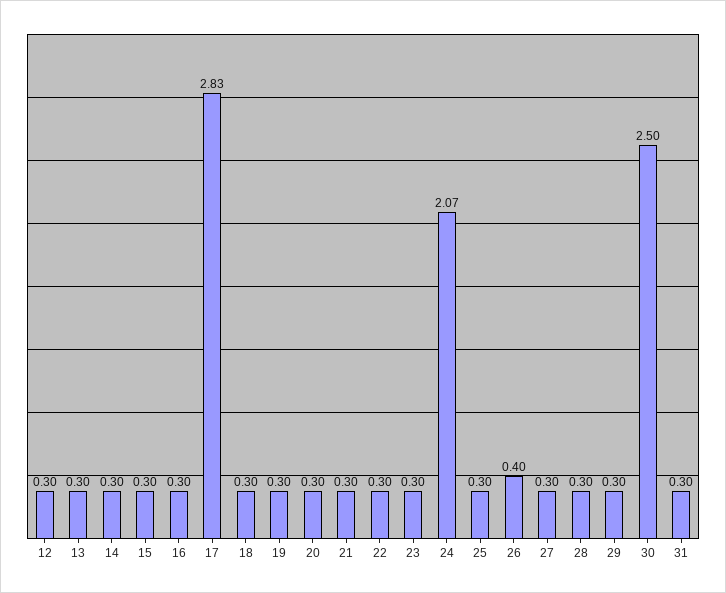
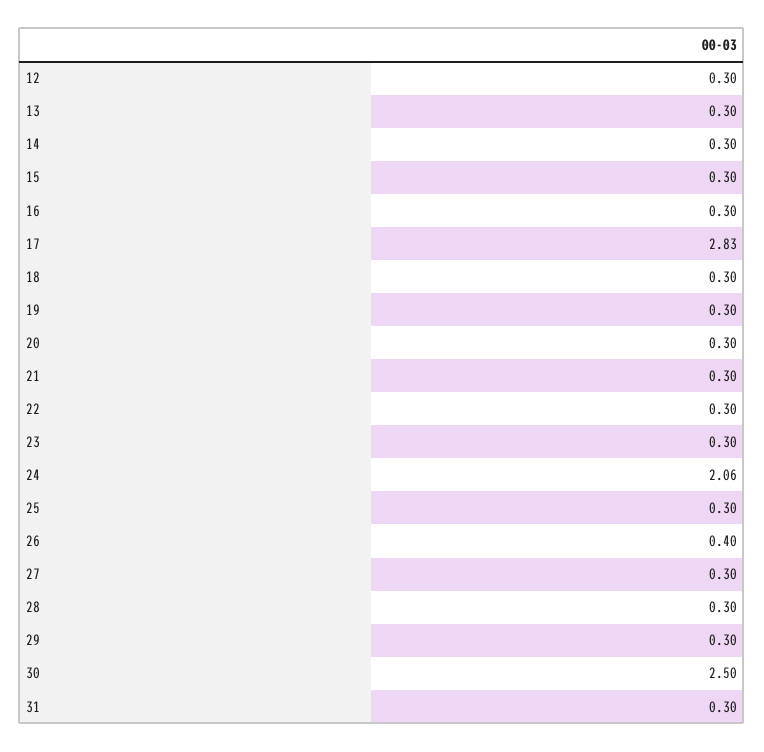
  {
    "12": 0.3,
    "13": 0.3,
    "14": 0.3,
    "15": 0.3,
    "16": 0.3,
    "17": 2.83,
    "18": 0.3,
    "19": 0.3,
    "20": 0.3,
    "21": 0.3,
    "22": 0.3,
    "23": 0.3,
-   "24": 2.07,
+   "24": 2.06,
    "25": 0.3,
    "26": 0.4,
    "27": 0.3,
    "28": 0.3,
    "29": 0.3,
    "30": 2.5,
    "31": 0.3
  }

